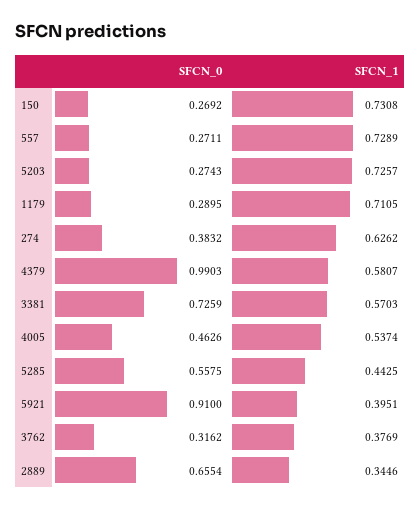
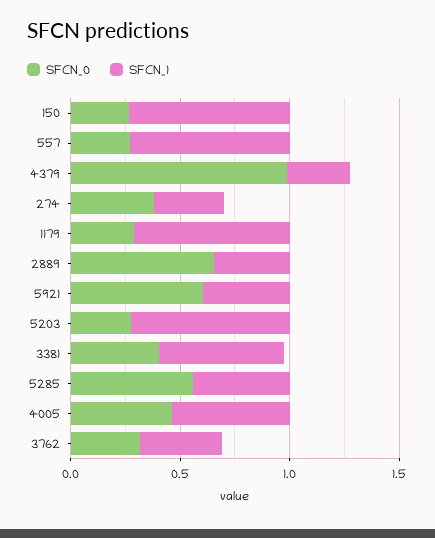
  {
    "SFCN_0": {
      "150": 0.2692,
      "557": 0.2711,
      "5203": 0.2743,
      "1179": 0.2895,
      "274": 0.3832,
      "4379": 0.9903,
-     "3381": 0.7259,
+     "3381": 0.4,
      "4005": 0.4626,
      "5285": 0.5575,
-     "5921": 0.91,
+     "5921": 0.6,
      "3762": 0.3162,
      "2889": 0.6554
    },
    "SFCN_1": {
      "150": 0.7308,
      "557": 0.7289,
      "5203": 0.7257,
      "1179": 0.7105,
-     "274": 0.6262,
+     "274": 0.3,
-     "4379": 0.5807,
+     "4379": 0.3,
      "3381": 0.5703,
      "4005": 0.5374,
      "5285": 0.4425,
      "5921": 0.3951,
      "3762": 0.3769,
      "2889": 0.3446
    }
  }

